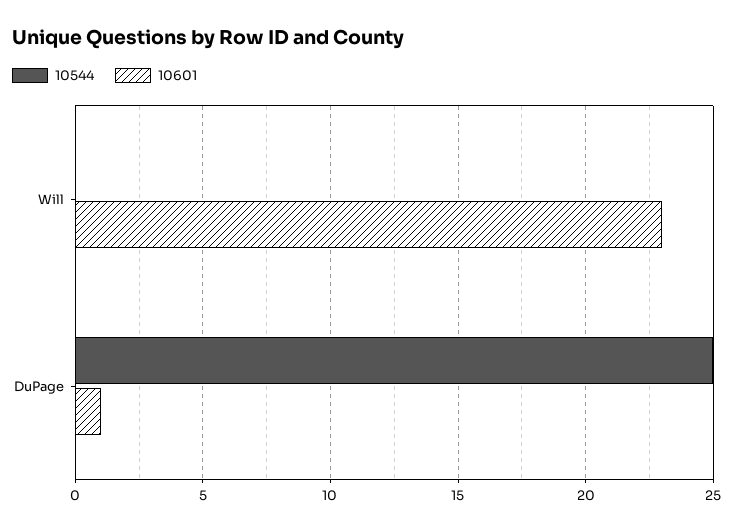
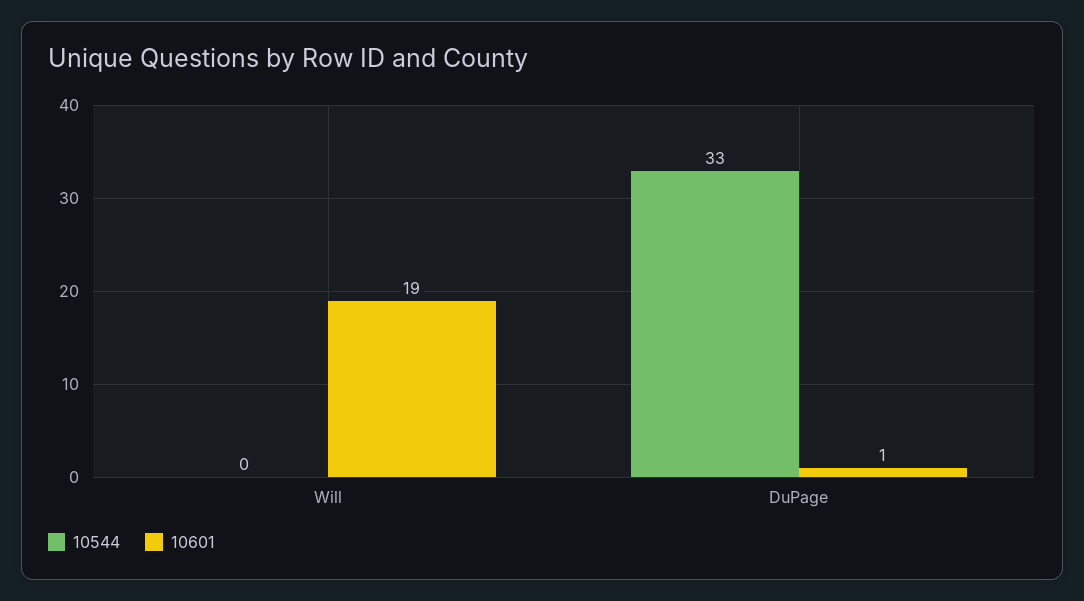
  {
    "10544": {
      "Will": 0,
-     "DuPage": 25
+     "DuPage": 33
    },
    "10601": {
-     "Will": 23,
+     "Will": 19,
      "DuPage": 1
    }
  }

